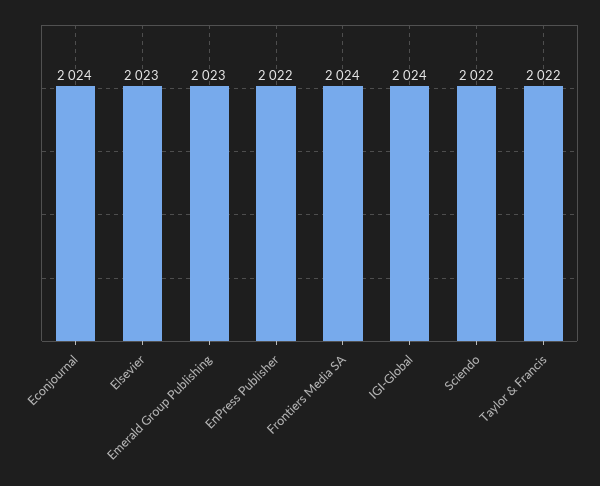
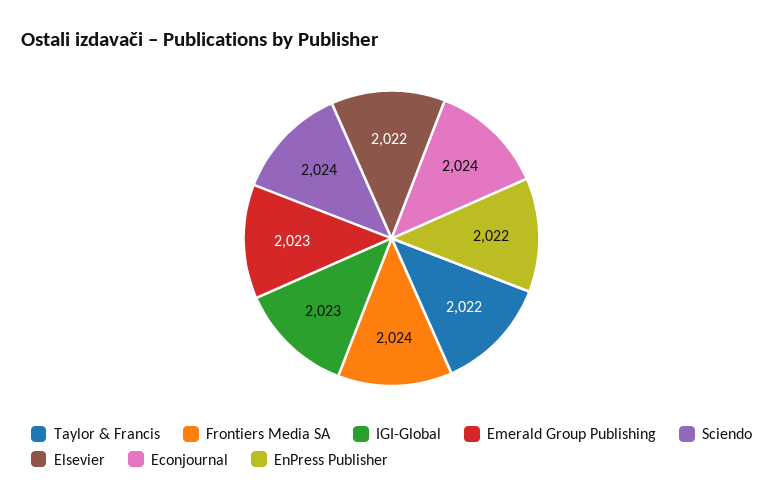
  {
    "Econjournal": 2024,
-   "Elsevier": 2023,
+   "Elsevier": 2022,
    "Emerald Group Publishing": 2023,
    "EnPress Publisher": 2022,
    "Frontiers Media SA": 2024,
-   "IGI-Global": 2024,
+   "IGI-Global": 2023,
-   "Sciendo": 2022,
+   "Sciendo": 2024,
    "Taylor & Francis": 2022
  }

